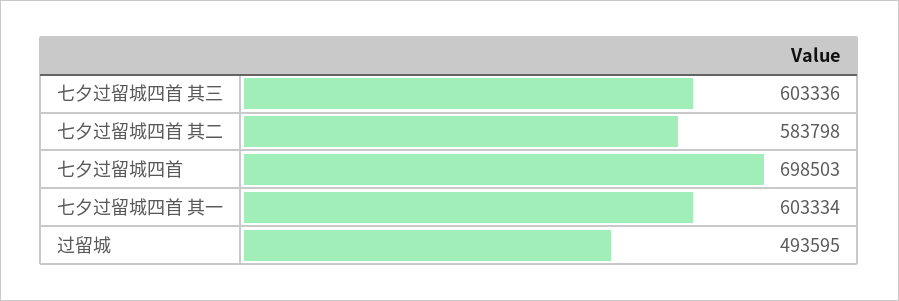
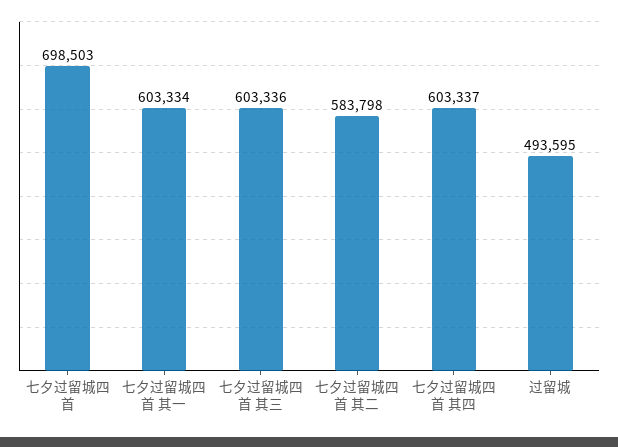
  {
    "七夕过留城四首 其三": 603336,
    "七夕过留城四首 其二": 583798,
    "七夕过留城四首": 698503,
    "七夕过留城四首 其一": 603334,
-   "过留城": 493595
+   "过留城": 493595,
+   "七夕过留城四首 其四": 603337
  }

